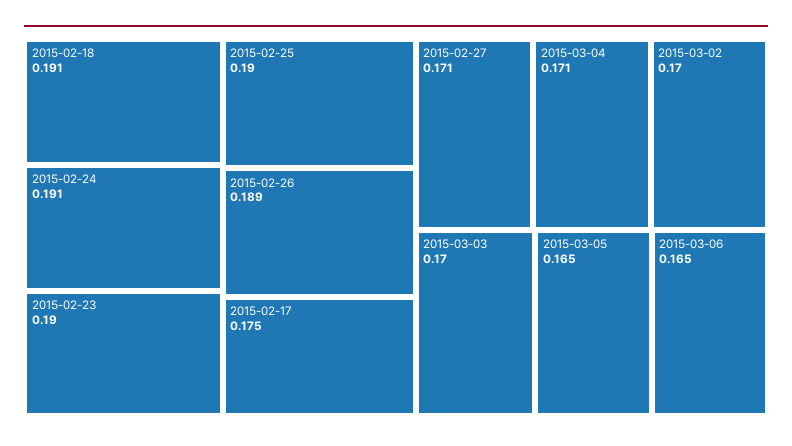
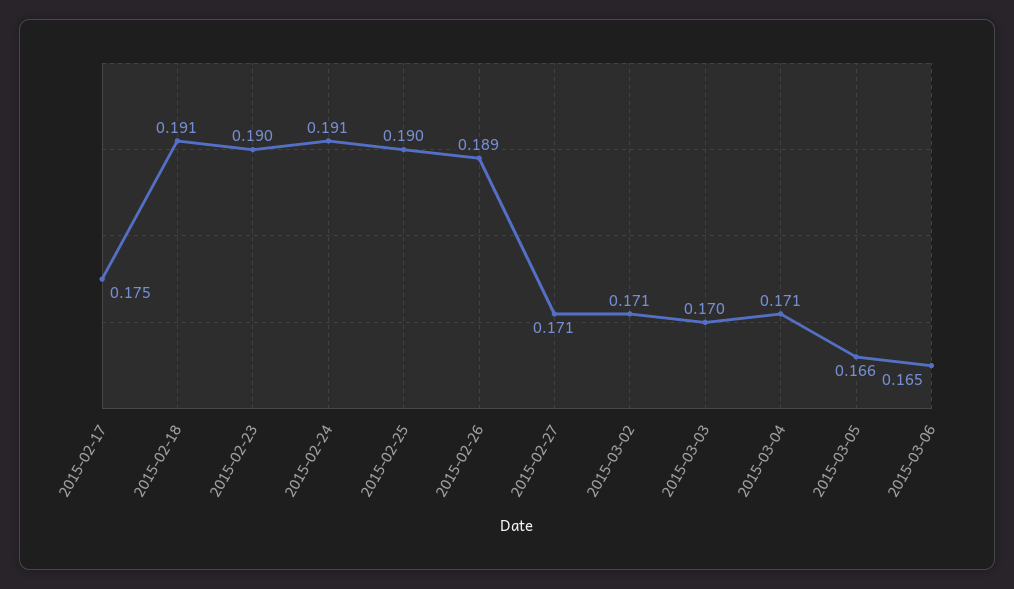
  {
    "2015-02-18": 0.191,
    "2015-02-24": 0.191,
    "2015-02-23": 0.19,
    "2015-02-25": 0.19,
    "2015-02-26": 0.189,
    "2015-02-17": 0.175,
    "2015-02-27": 0.171,
    "2015-03-04": 0.171,
-   "2015-03-02": 0.17,
+   "2015-03-02": 0.171,
    "2015-03-03": 0.17,
-   "2015-03-05": 0.165,
+   "2015-03-05": 0.166,
    "2015-03-06": 0.165
  }

